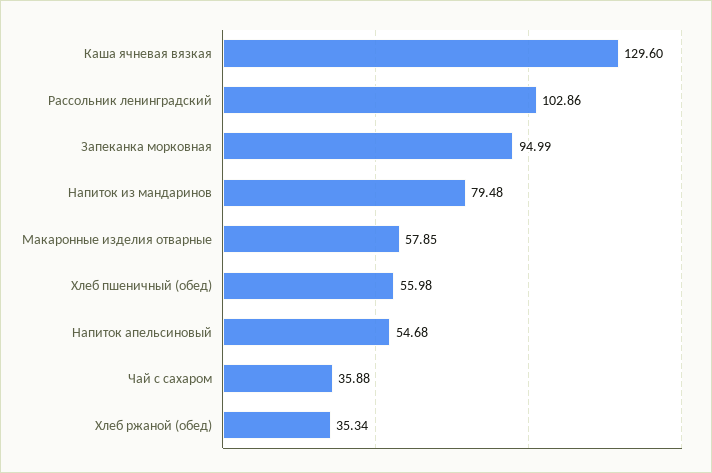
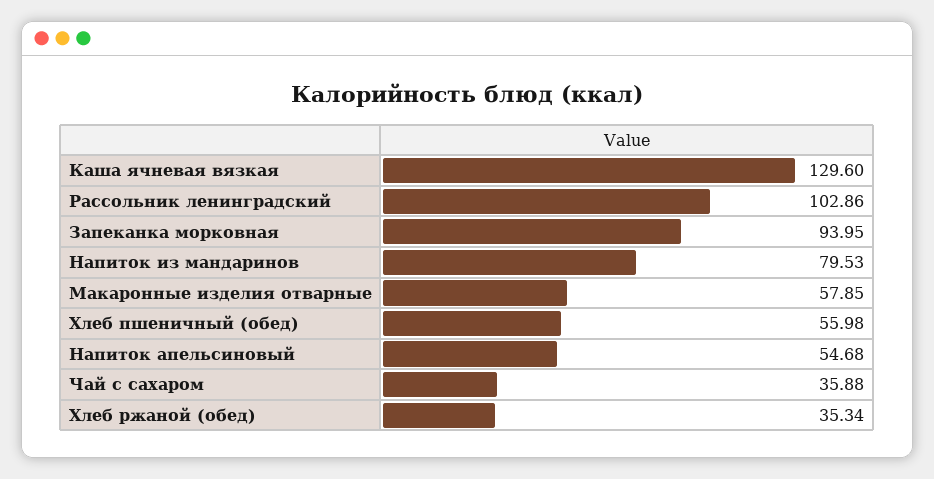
  {
    "Каша ячневая вязкая": 129.6,
    "Рассольник ленинградский": 102.86,
-   "Запеканка морковная": 94.99,
+   "Запеканка морковная": 93.95,
-   "Напиток из мандаринов": 79.48,
+   "Напиток из мандаринов": 79.53,
    "Макаронные изделия отварные": 57.85,
    "Хлеб пшеничный (обед)": 55.98,
    "Напиток апельсиновый": 54.68,
    "Чай с сахаром": 35.88,
    "Хлеб ржаной (обед)": 35.34
  }

